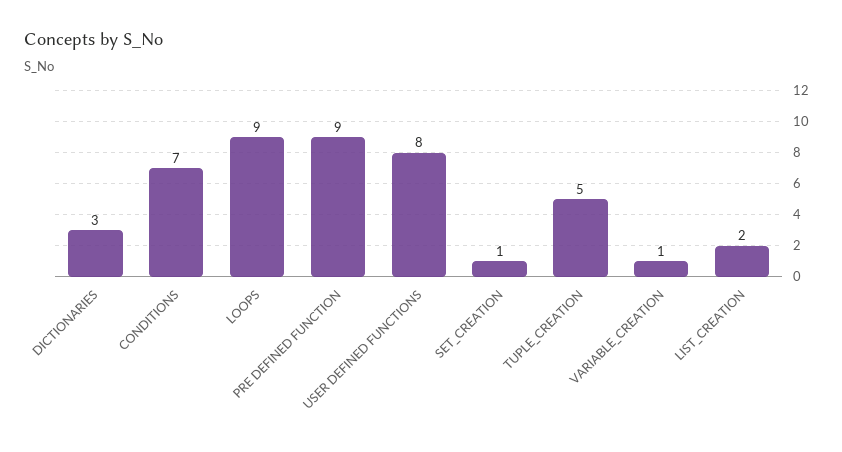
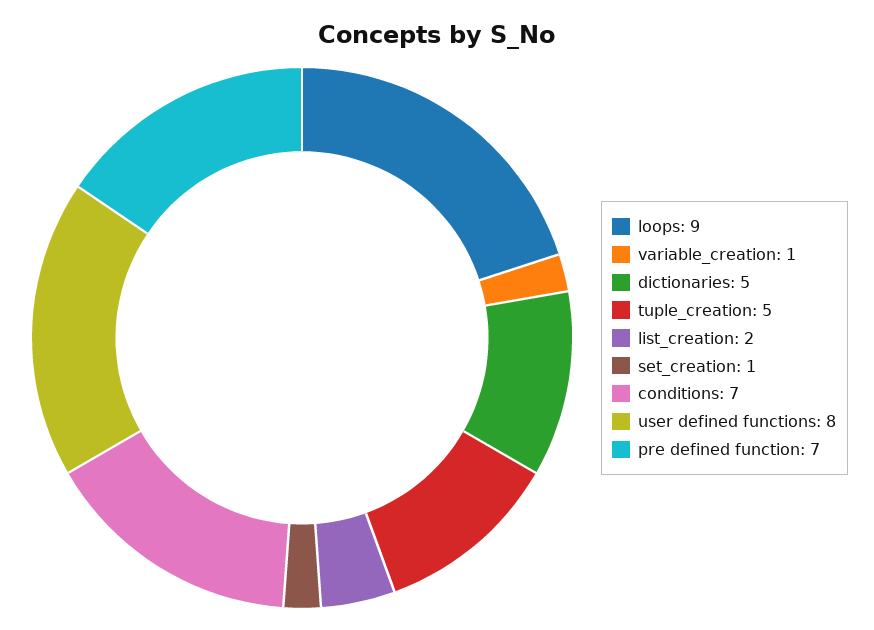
  {
-   "DICTIONARIES": 3,
+   "DICTIONARIES": 5,
    "CONDITIONS": 7,
    "LOOPS": 9,
-   "PRE DEFINED FUNCTION": 9,
+   "PRE DEFINED FUNCTION": 7,
    "USER DEFINED FUNCTIONS": 8,
    "SET_CREATION": 1,
    "TUPLE_CREATION": 5,
    "VARIABLE_CREATION": 1,
    "LIST_CREATION": 2
  }

